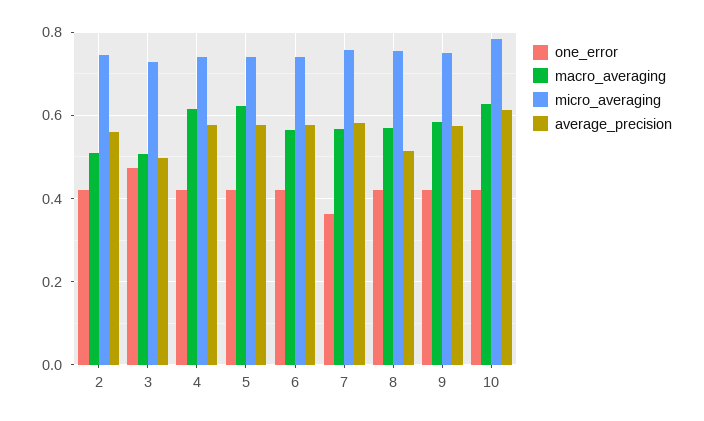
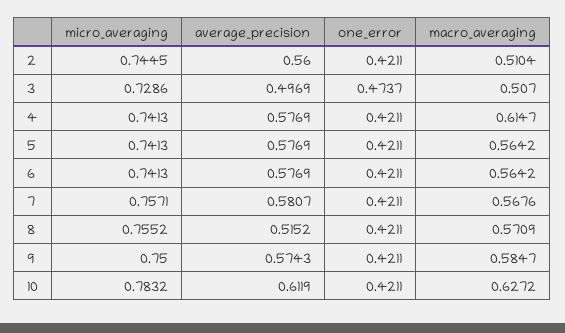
  {
    "one_error": {
      "2": 0.4211,
      "3": 0.4737,
      "4": 0.4211,
      "5": 0.4211,
      "6": 0.4211,
-     "7": 0.36,
+     "7": 0.4211,
      "8": 0.4211,
      "9": 0.4211,
      "10": 0.4211
    },
    "macro_averaging": {
      "2": 0.5104,
      "3": 0.507,
      "4": 0.6147,
-     "5": 0.62,
+     "5": 0.5642,
      "6": 0.5642,
      "7": 0.5676,
      "8": 0.5709,
      "9": 0.5847,
      "10": 0.6272
    },
    "micro_averaging": {
      "2": 0.7445,
      "3": 0.7286,
      "4": 0.7413,
      "5": 0.7413,
      "6": 0.7413,
      "7": 0.7571,
      "8": 0.7552,
      "9": 0.75,
      "10": 0.7832
    },
    "average_precision": {
      "2": 0.56,
      "3": 0.4969,
      "4": 0.5769,
      "5": 0.5769,
      "6": 0.5769,
      "7": 0.5807,
      "8": 0.5152,
      "9": 0.5743,
      "10": 0.6119
    }
  }

